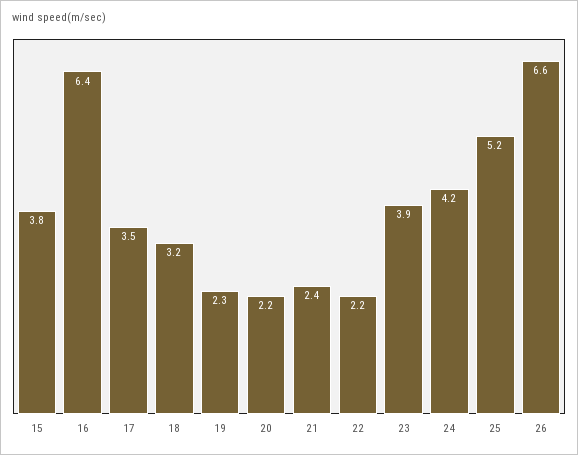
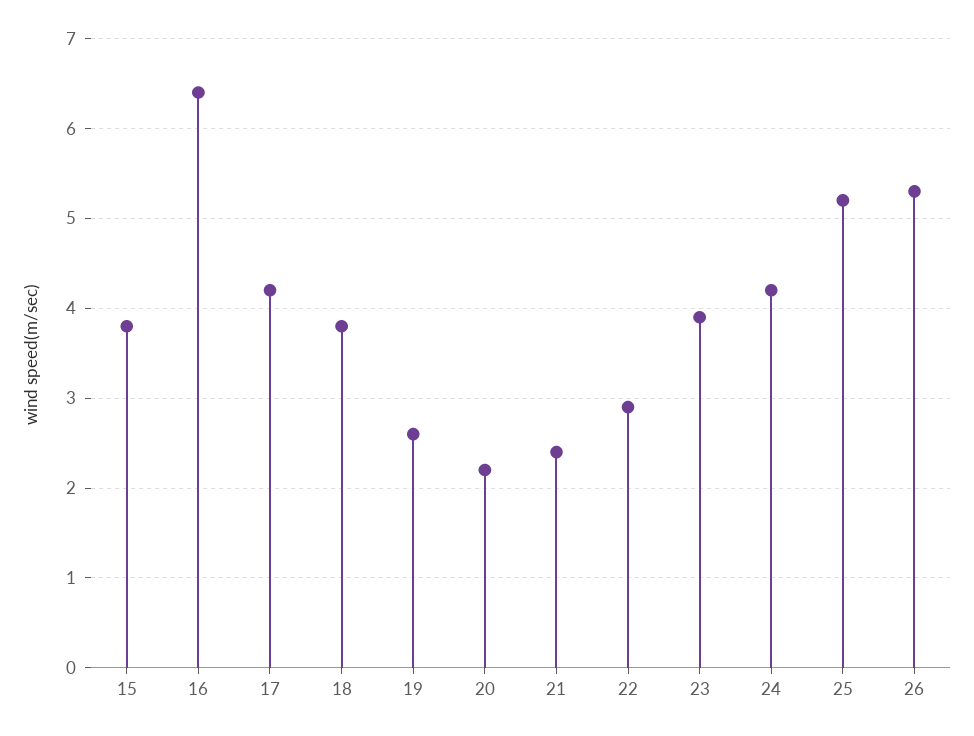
  {
    "15": 3.8,
    "16": 6.4,
-   "17": 3.5,
+   "17": 4.2,
-   "18": 3.2,
+   "18": 3.8,
-   "19": 2.3,
+   "19": 2.6,
    "20": 2.2,
    "21": 2.4,
-   "22": 2.2,
+   "22": 2.9,
    "23": 3.9,
    "24": 4.2,
    "25": 5.2,
-   "26": 6.6
+   "26": 5.3
  }

